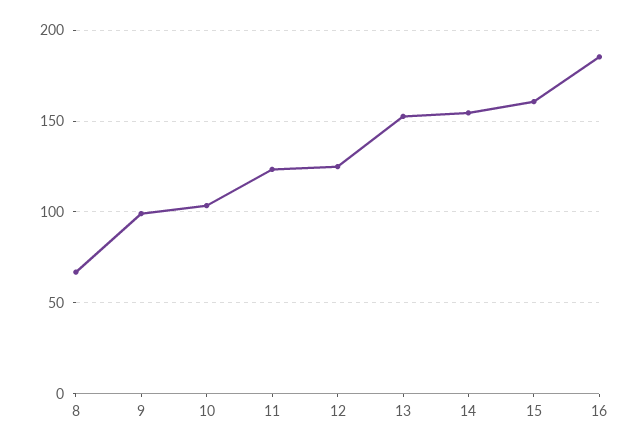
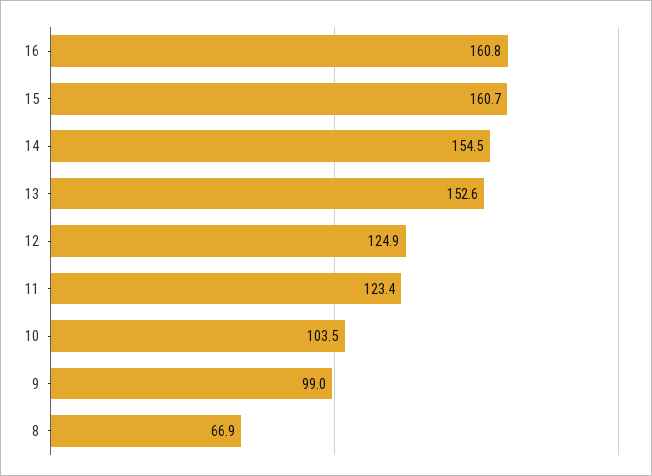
  {
    "8": 66.9,
    "9": 99,
    "10": 103.5,
    "11": 123.4,
    "12": 124.9,
    "13": 152.6,
    "14": 154.5,
    "15": 160.7,
-   "16": 185
+   "16": 160.8
  }

